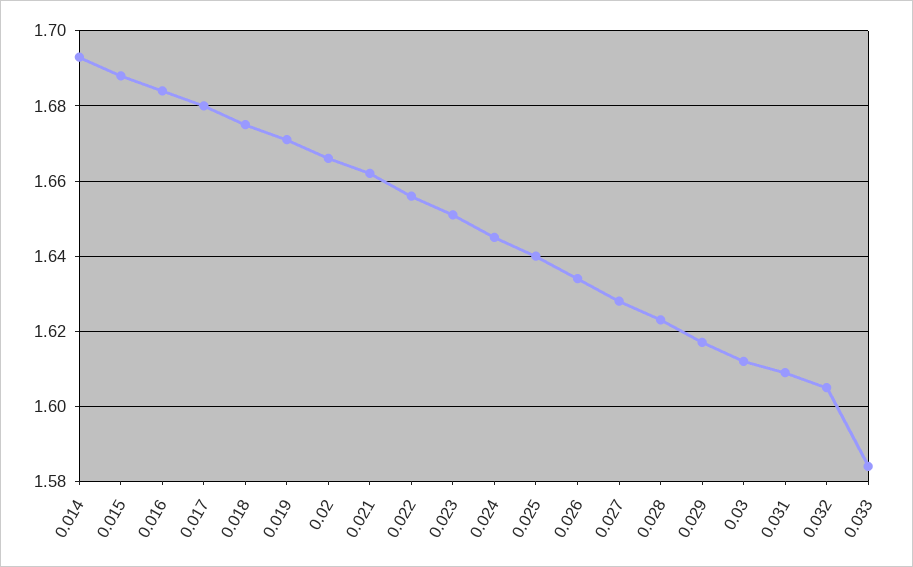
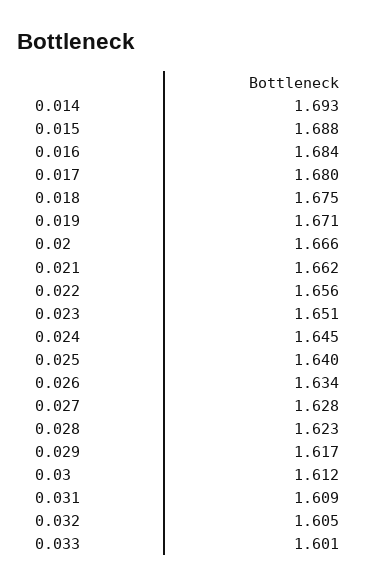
  {
    "0.014": 1.693,
    "0.015": 1.688,
    "0.016": 1.684,
    "0.017": 1.68,
    "0.018": 1.675,
    "0.019": 1.671,
    "0.02": 1.666,
    "0.021": 1.662,
    "0.022": 1.656,
    "0.023": 1.651,
    "0.024": 1.645,
    "0.025": 1.64,
    "0.026": 1.634,
    "0.027": 1.628,
    "0.028": 1.623,
    "0.029": 1.617,
    "0.03": 1.612,
    "0.031": 1.609,
    "0.032": 1.605,
-   "0.033": 1.585
+   "0.033": 1.601
  }

